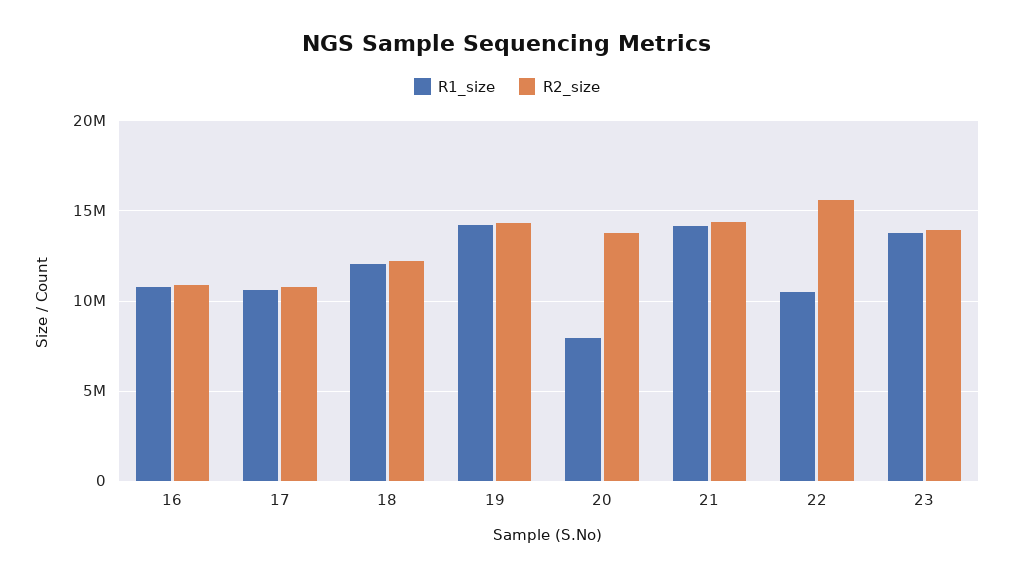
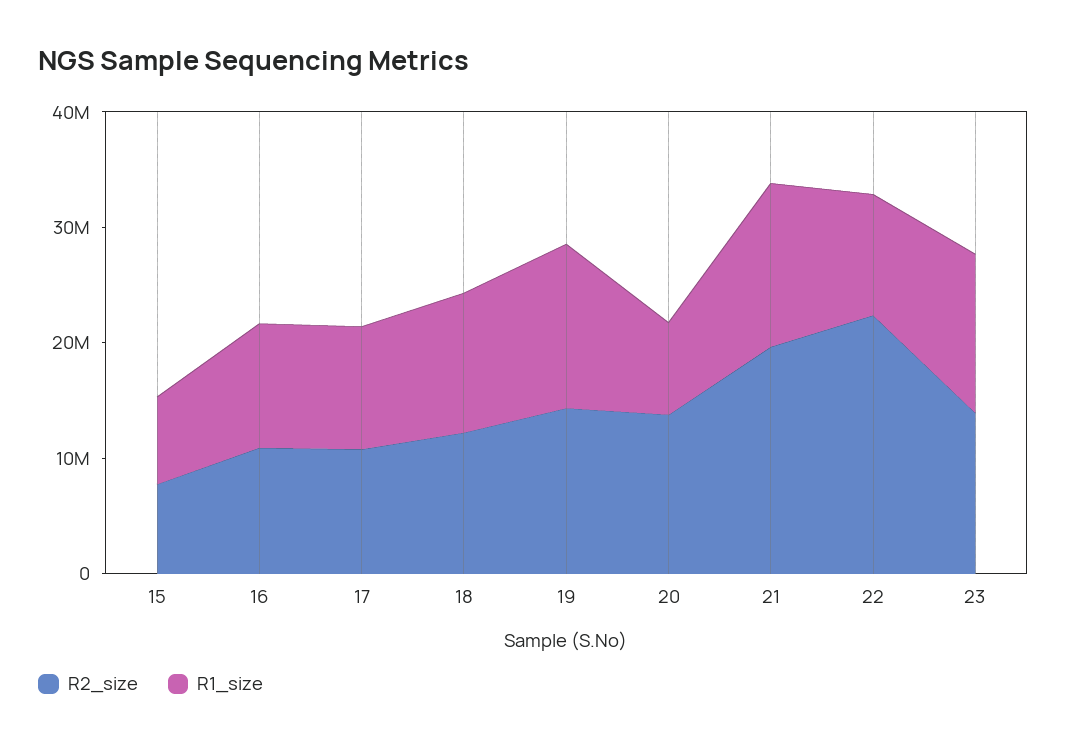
  {
    "R1_size": {
      "16": 11000000,
      "17": 10500000,
      "18": 12000000,
      "19": 14000000,
      "20": 8000000,
      "21": 14000000,
      "22": 10500000,
-     "23": 14000000
+     "23": 14000000,
+     "15": 8000000
    },
    "R2_size": {
      "16": 11000000,
      "17": 11000000,
      "18": 12000000,
      "19": 14500000,
      "20": 14000000,
-     "21": 14500000,
+     "21": 20000000,
-     "22": 15500000,
+     "22": 22000000,
-     "23": 14000000
+     "23": 14000000,
+     "15": 8000000
    }
  }

